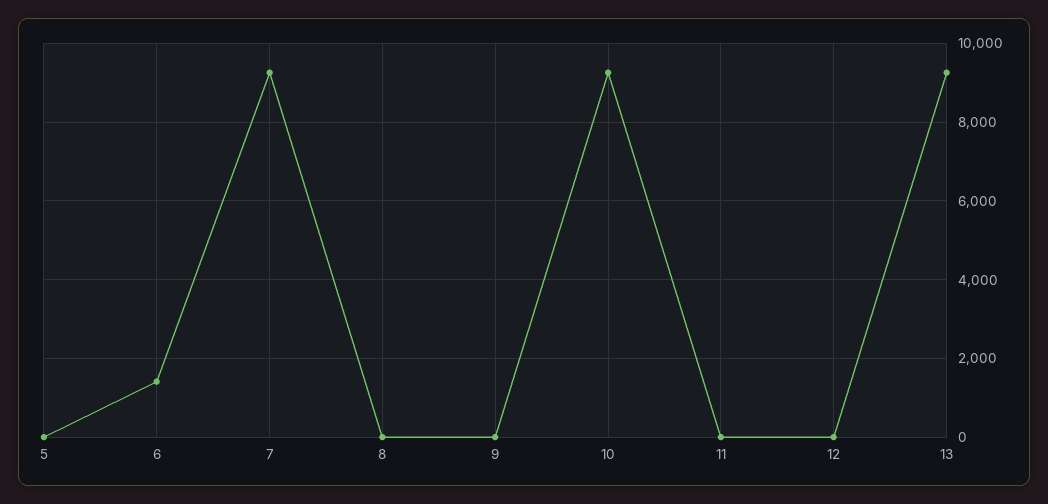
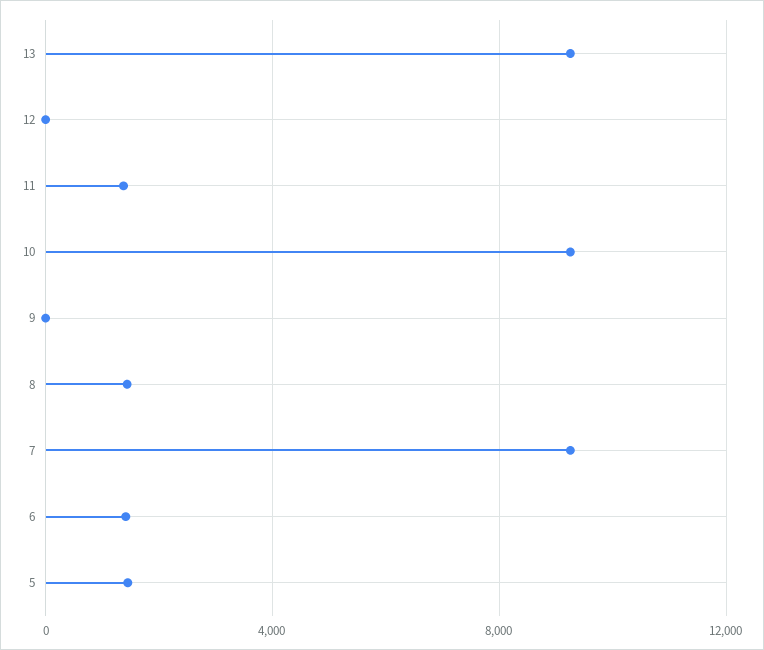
  {
-   "5": 0,
+   "5": 1500,
    "6": 1400,
    "7": 9200,
-   "8": 0,
+   "8": 1500,
    "9": 0,
    "10": 9200,
-   "11": 0,
+   "11": 1500,
    "12": 0,
    "13": 9200
  }

